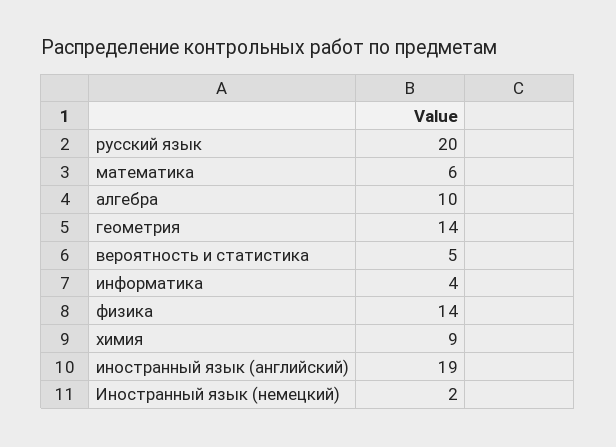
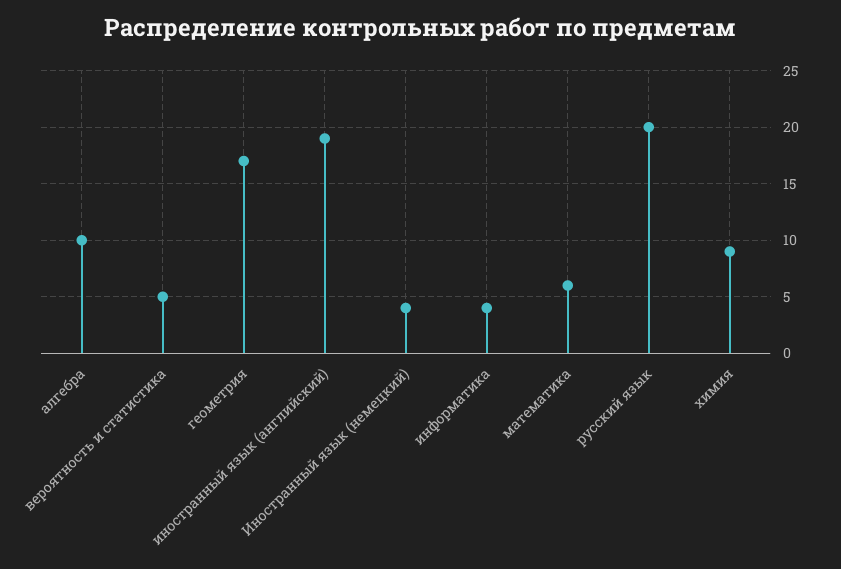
  {
    "русский язык": 20,
    "математика": 6,
    "алгебра": 10,
-   "геометрия": 14,
+   "геометрия": 17,
    "вероятность и статистика": 5,
    "информатика": 4,
-   "физика": 14,
    "химия": 9,
    "иностранный язык (английский)": 19,
-   "Иностранный язык (немецкий)": 2
+   "Иностранный язык (немецкий)": 4
  }

